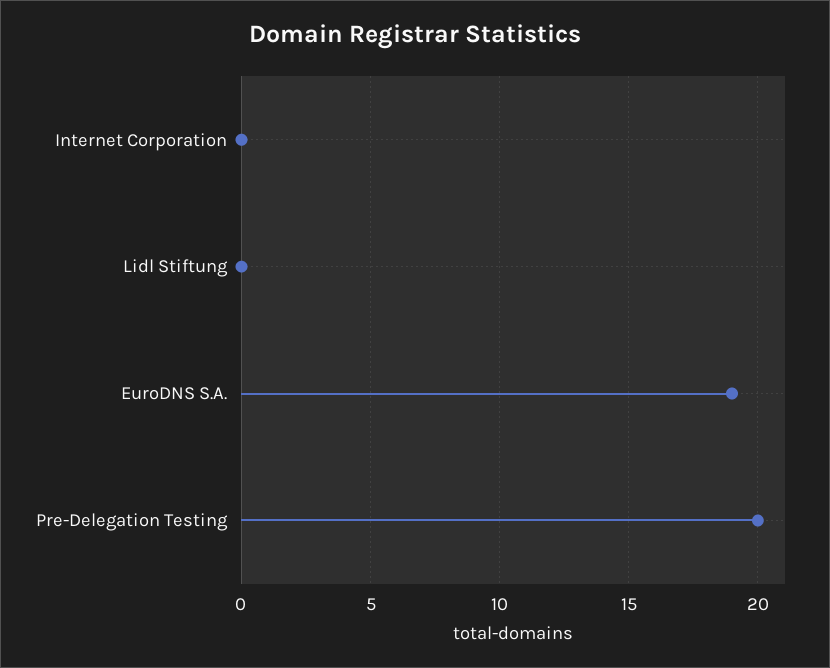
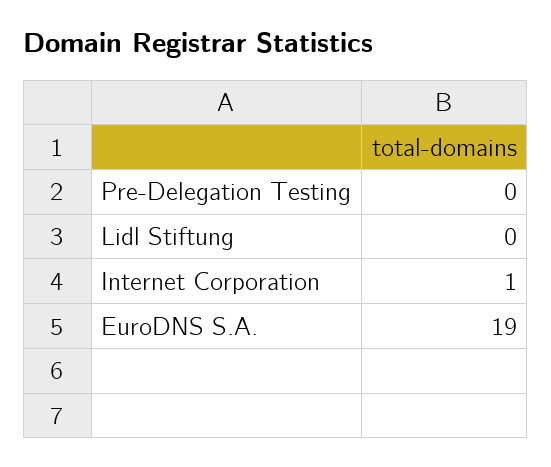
  {
-   "Internet Corporation": 0,
+   "Internet Corporation": 1,
    "Lidl Stiftung": 0,
    "EuroDNS S.A.": 19,
-   "Pre-Delegation Testing": 20
+   "Pre-Delegation Testing": 0
  }

